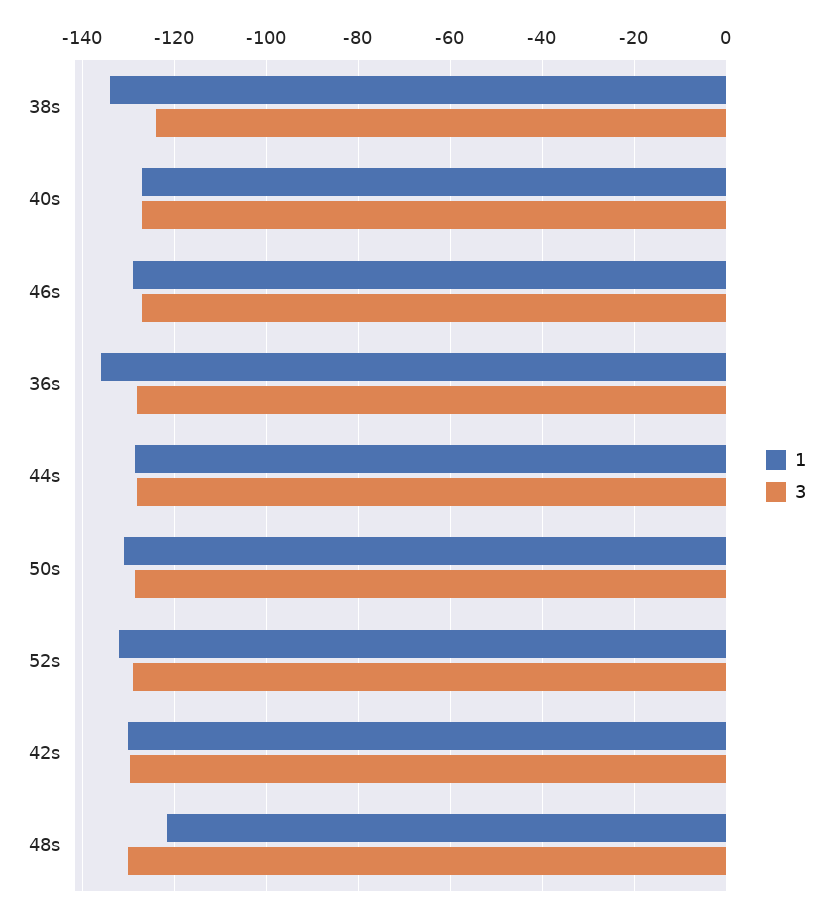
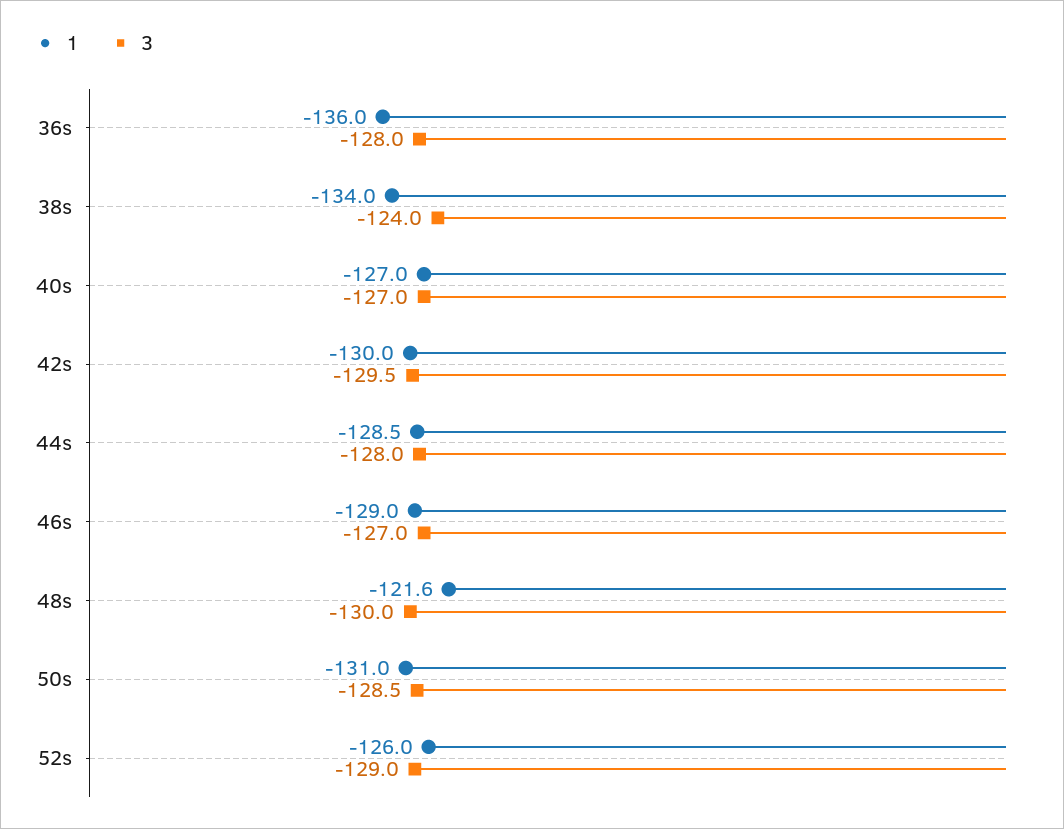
  {
    "1": {
      "38s": -134,
      "40s": -127,
      "46s": -129,
      "36s": -136,
      "44s": -128.5,
      "50s": -131,
-     "52s": -132,
+     "52s": -126,
      "42s": -130,
      "48s": -121.6
    },
    "3": {
      "38s": -124,
      "40s": -127,
      "46s": -127,
      "36s": -128,
      "44s": -128,
      "50s": -128.5,
      "52s": -129,
      "42s": -129.5,
      "48s": -130
    }
  }

